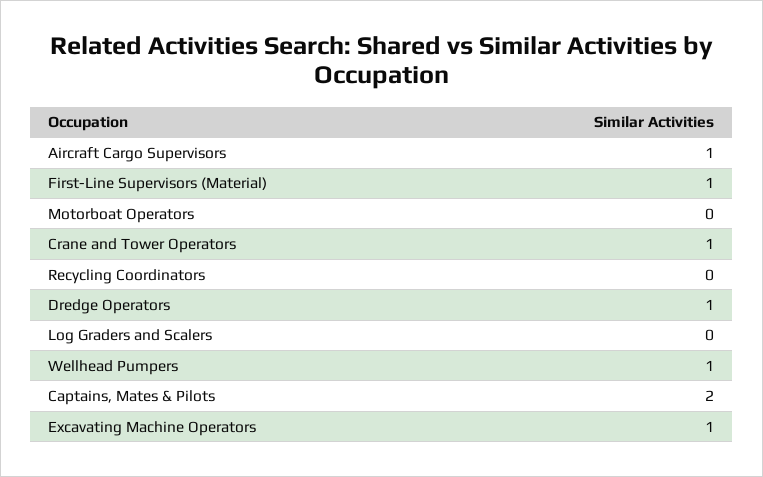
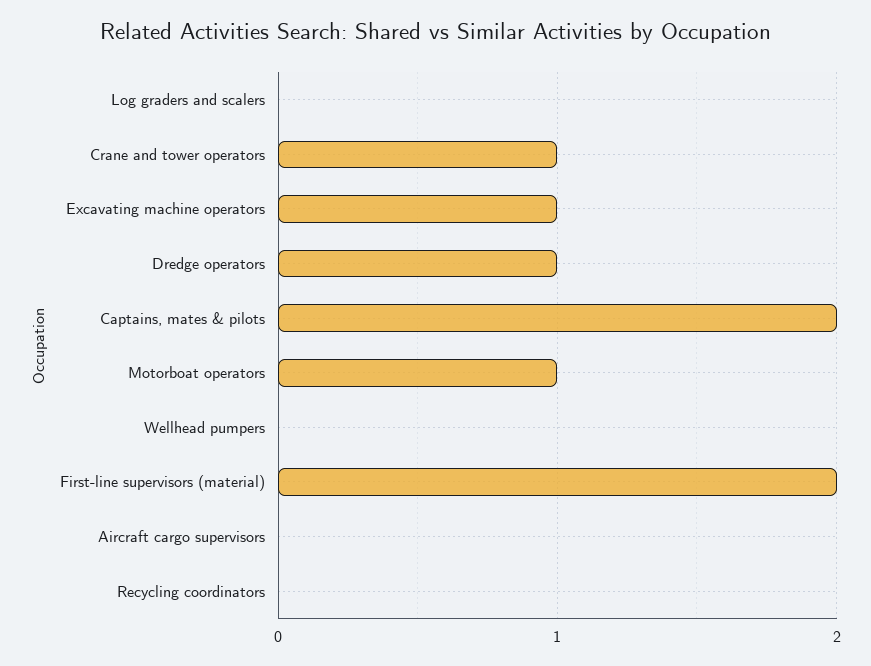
  {
-   "Aircraft Cargo Supervisors": 1,
+   "Aircraft Cargo Supervisors": 0,
-   "First-Line Supervisors (Material)": 1,
+   "First-Line Supervisors (Material)": 2,
-   "Motorboat Operators": 0,
+   "Motorboat Operators": 1,
    "Crane and Tower Operators": 1,
    "Recycling Coordinators": 0,
    "Dredge Operators": 1,
    "Log Graders and Scalers": 0,
-   "Wellhead Pumpers": 1,
+   "Wellhead Pumpers": 0,
    "Captains, Mates & Pilots": 2,
    "Excavating Machine Operators": 1
  }

